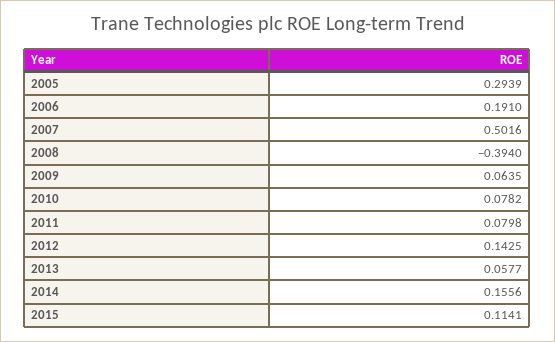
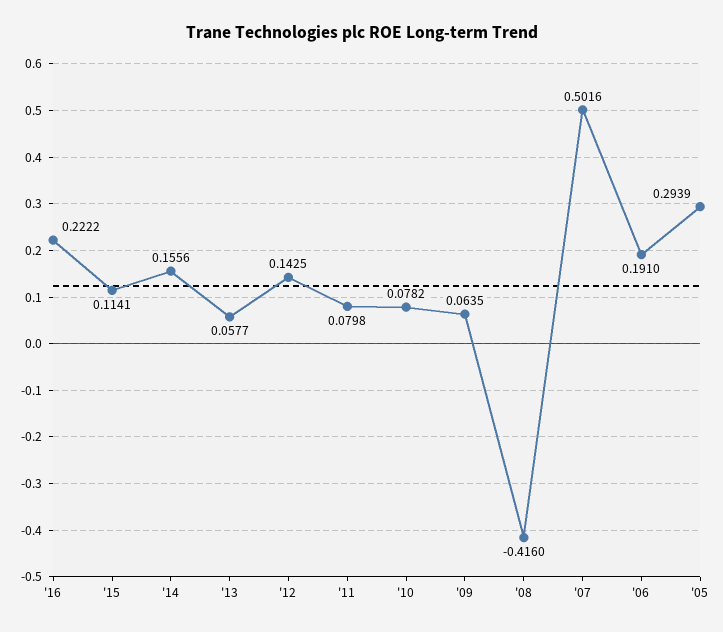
  {
    "2005": 0.2939,
    "2006": 0.191,
    "2007": 0.5016,
-   "2008": -0.394,
+   "2008": -0.416,
    "2009": 0.0635,
    "2010": 0.0782,
    "2011": 0.0798,
    "2012": 0.1425,
    "2013": 0.0577,
    "2014": 0.1556,
-   "2015": 0.1141
+   "2015": 0.1141,
+   "'16": 0.2222
  }

